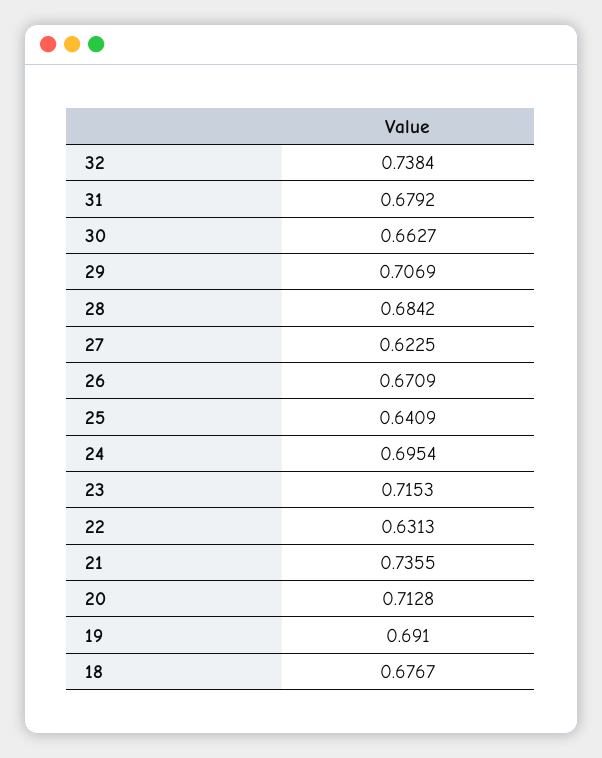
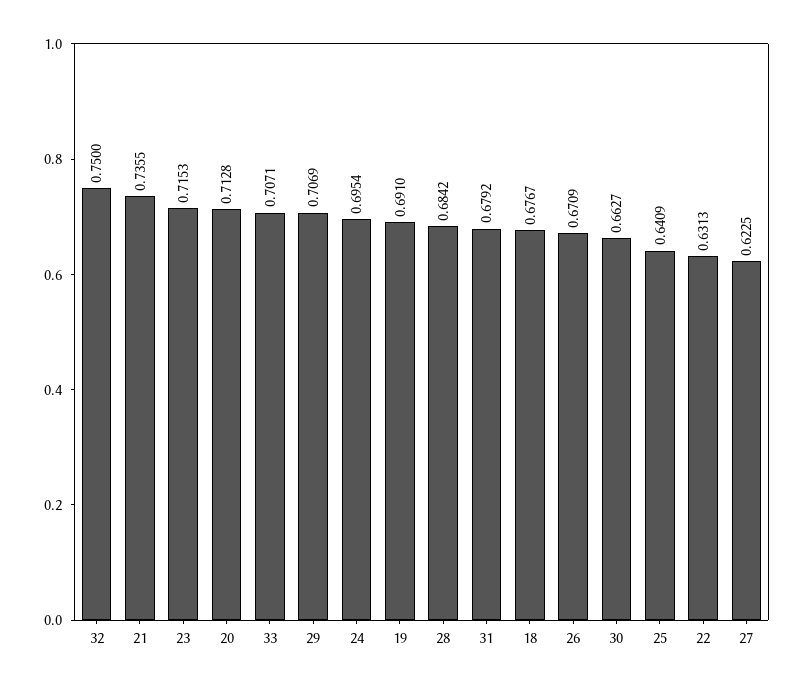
  {
-   "32": 0.7384,
+   "32": 0.75,
    "31": 0.6792,
    "30": 0.6627,
    "29": 0.7069,
    "28": 0.6842,
    "27": 0.6225,
    "26": 0.6709,
    "25": 0.6409,
    "24": 0.6954,
    "23": 0.7153,
    "22": 0.6313,
    "21": 0.7355,
    "20": 0.7128,
    "19": 0.691,
-   "18": 0.6767
+   "18": 0.6767,
+   "33": 0.7071
  }

